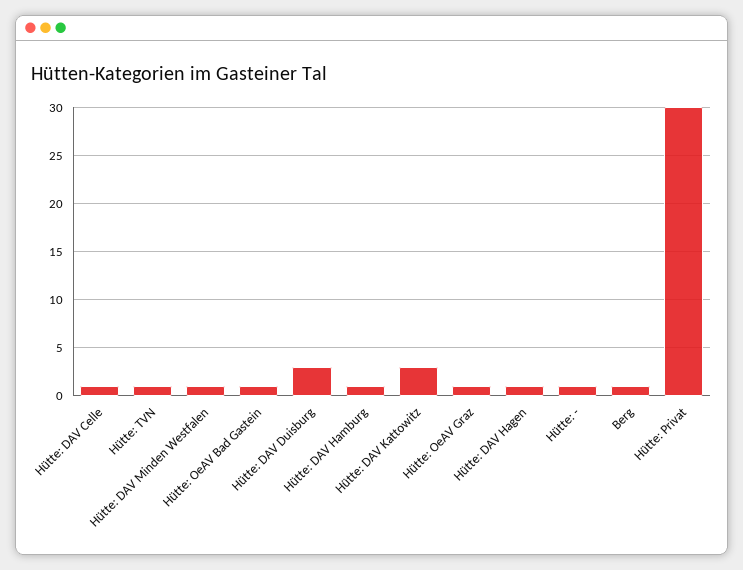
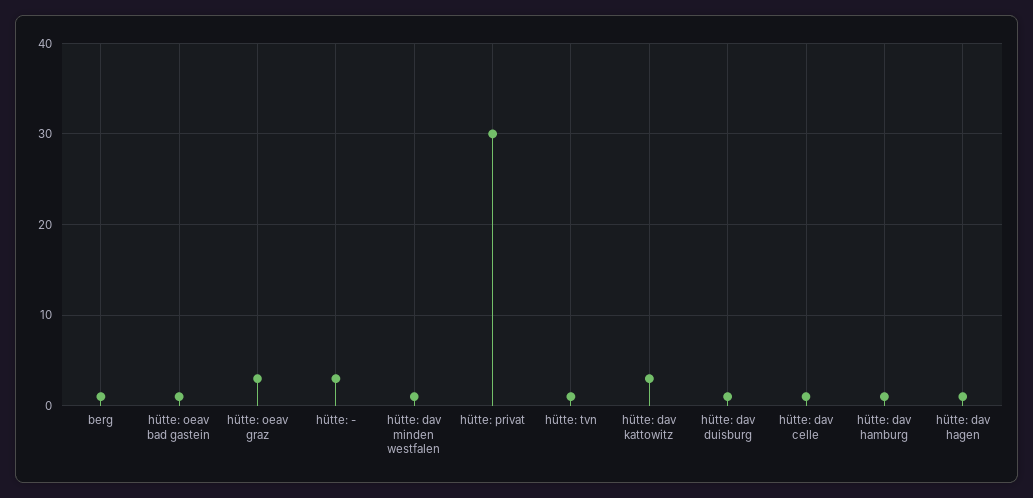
  {
    "Hütte: DAV Celle": 1,
    "Hütte: TVN": 1,
    "Hütte: DAV Minden Westfalen": 1,
    "Hütte: OeAV Bad Gastein": 1,
-   "Hütte: DAV Duisburg": 3,
+   "Hütte: DAV Duisburg": 1,
    "Hütte: DAV Hamburg": 1,
    "Hütte: DAV Kattowitz": 3,
-   "Hütte: OeAV Graz": 1,
+   "Hütte: OeAV Graz": 3,
    "Hütte: DAV Hagen": 1,
-   "Hütte: -": 1,
+   "Hütte: -": 3,
    "Berg": 1,
    "Hütte: Privat": 30
  }

